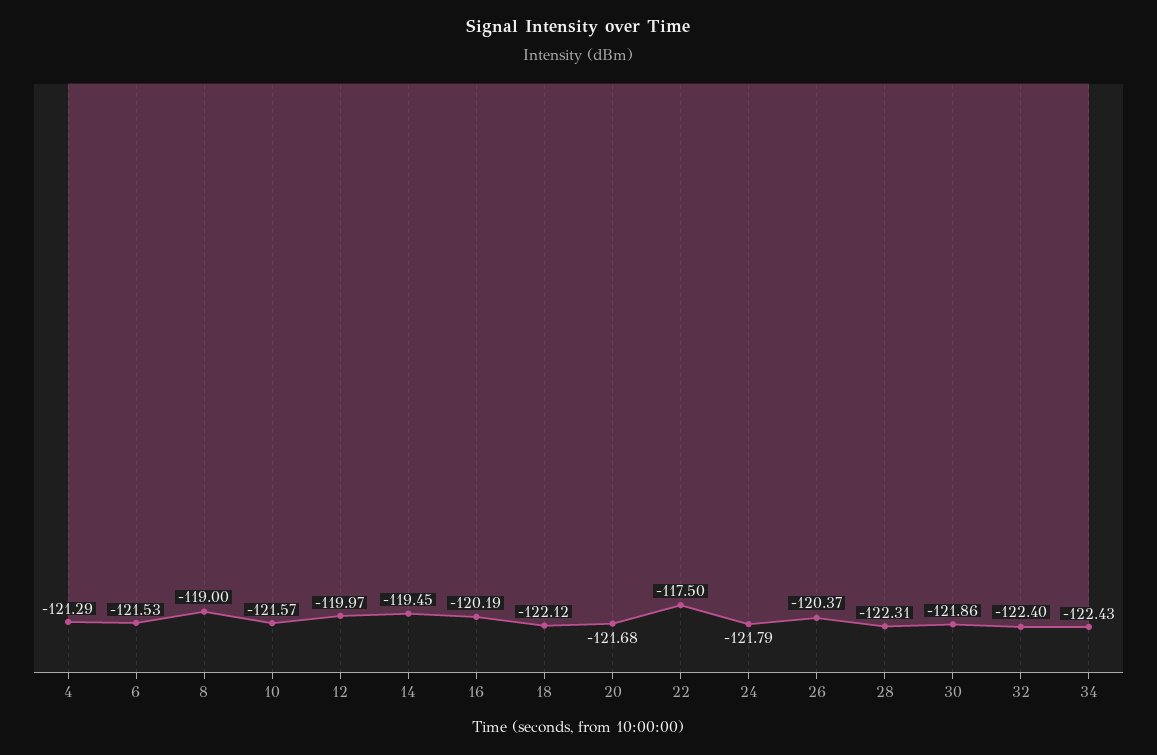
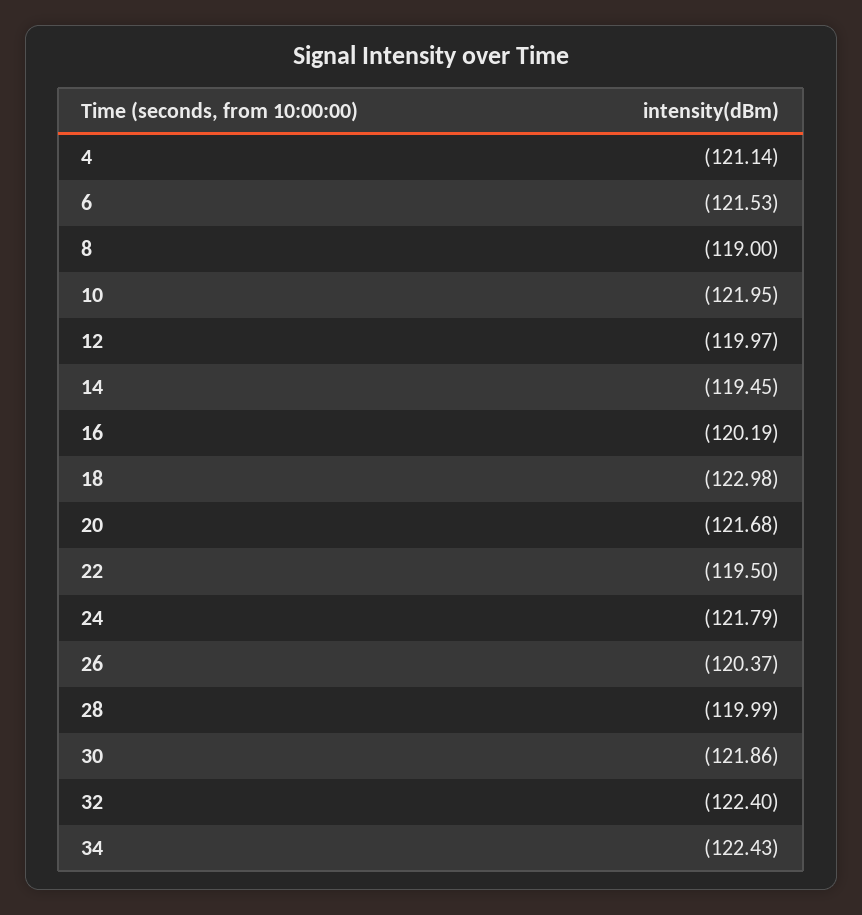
  {
-   "4": -121.29,
+   "4": -121.14,
    "6": -121.53,
    "8": -119,
-   "10": -121.57,
+   "10": -121.95,
    "12": -119.97,
    "14": -119.45,
    "16": -120.19,
-   "18": -122.12,
+   "18": -122.98,
    "20": -121.68,
-   "22": -117.5,
+   "22": -119.5,
    "24": -121.79,
    "26": -120.37,
-   "28": -122.31,
+   "28": -119.99,
    "30": -121.86,
    "32": -122.4,
    "34": -122.43
  }

